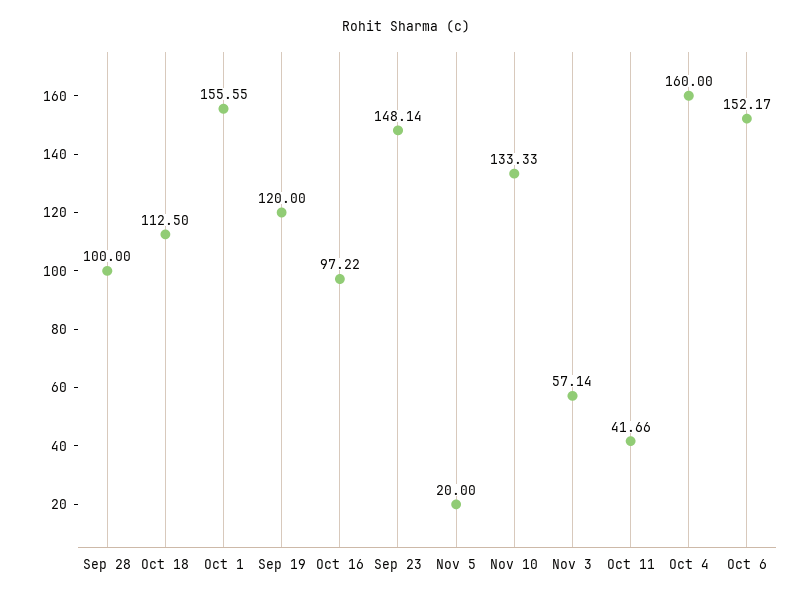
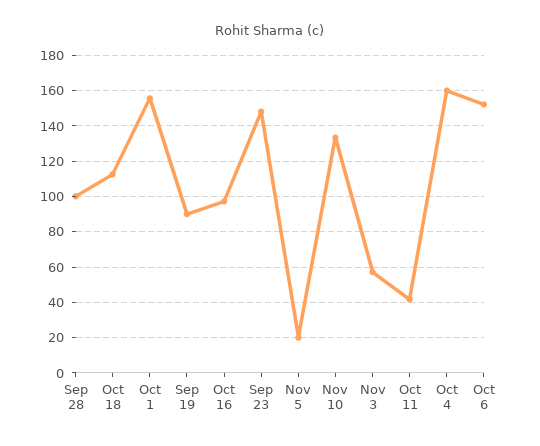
  {
    "Sep 28": 100,
    "Oct 18": 112.5,
    "Oct 1": 155.55,
-   "Sep 19": 120,
+   "Sep 19": 90,
    "Oct 16": 97.22,
    "Sep 23": 148.14,
    "Nov 5": 20,
    "Nov 10": 133.33,
    "Nov 3": 57.14,
    "Oct 11": 41.66,
    "Oct 4": 160,
    "Oct 6": 152.17
  }

